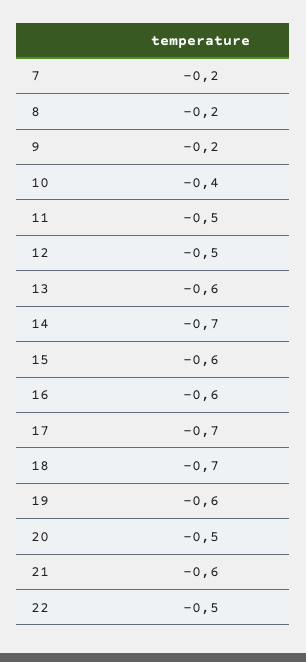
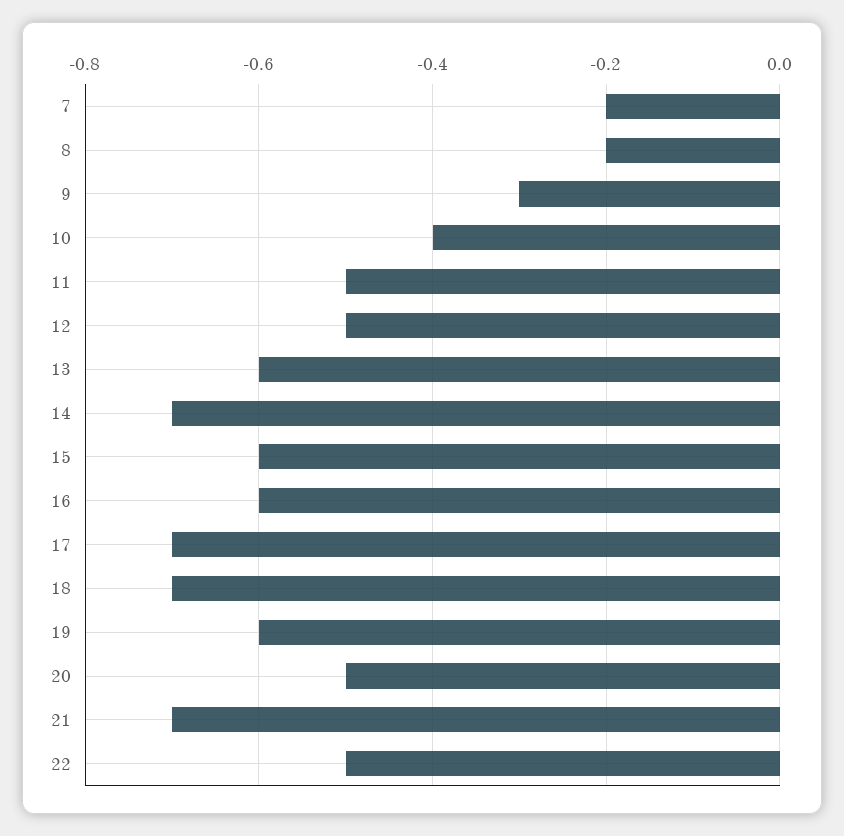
  {
    "7": -0.2,
    "8": -0.2,
-   "9": -0.2,
+   "9": -0.3,
    "10": -0.4,
    "11": -0.5,
    "12": -0.5,
    "13": -0.6,
    "14": -0.7,
    "15": -0.6,
    "16": -0.6,
    "17": -0.7,
    "18": -0.7,
    "19": -0.6,
    "20": -0.5,
-   "21": -0.6,
+   "21": -0.7,
    "22": -0.5
  }

